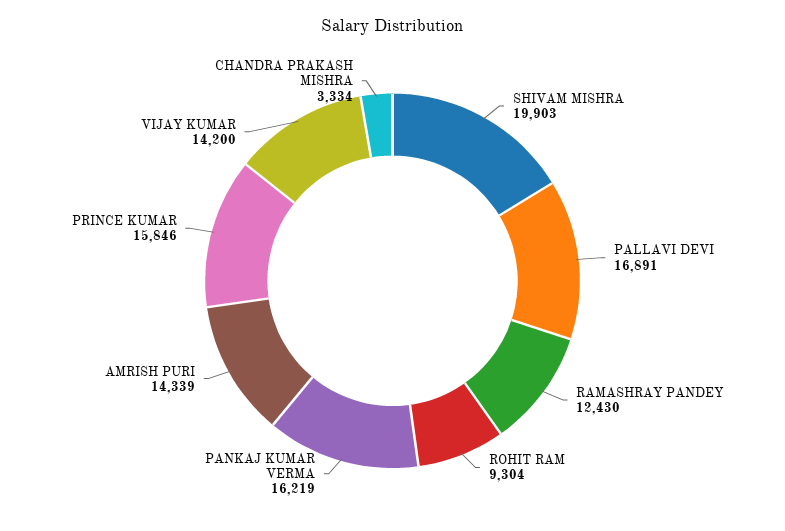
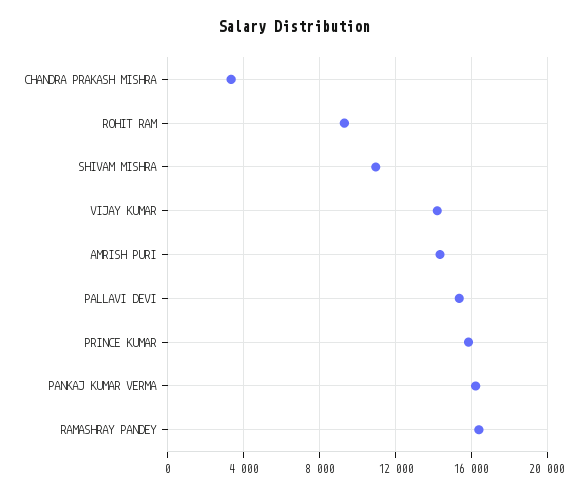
  {
-   "SHIVAM MISHRA": 19903,
+   "SHIVAM MISHRA": 11000,
-   "PALLAVI DEVI": 16891,
+   "PALLAVI DEVI": 15500,
-   "RAMASHRAY PANDEY": 12430,
+   "RAMASHRAY PANDEY": 16500,
    "ROHIT RAM": 9304,
    "PANKAJ KUMAR VERMA": 16219,
    "AMRISH PURI": 14339,
    "PRINCE KUMAR": 15846,
    "VIJAY KUMAR": 14200,
    "CHANDRA PRAKASH MISHRA": 3334
  }

